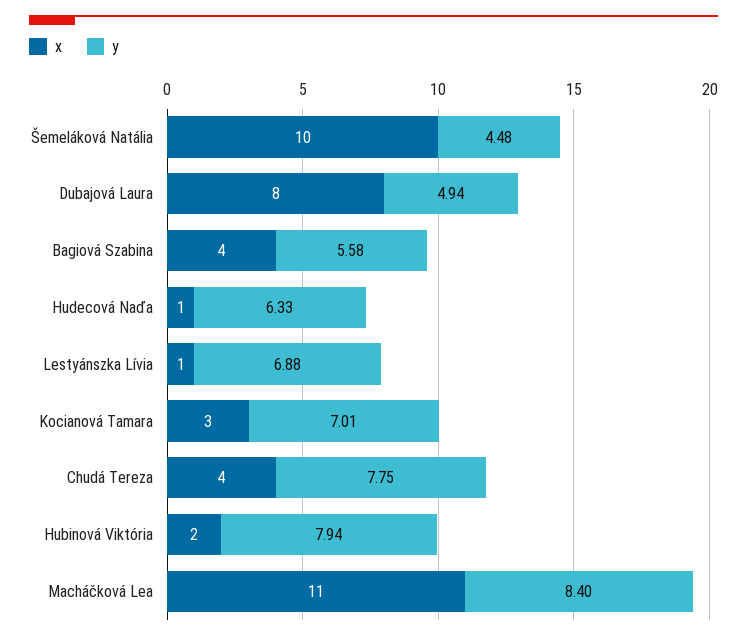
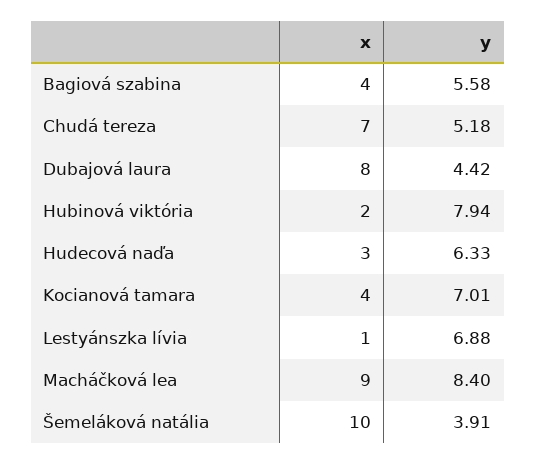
  {
    "x": {
      "Šemeláková Natália": 10,
      "Dubajová Laura": 8,
      "Bagiová Szabina": 4,
-     "Hudecová Naďa": 1,
+     "Hudecová Naďa": 3,
      "Lestyánszka Lívia": 1,
-     "Kocianová Tamara": 3,
+     "Kocianová Tamara": 4,
-     "Chudá Tereza": 4,
+     "Chudá Tereza": 7,
      "Hubinová Viktória": 2,
-     "Macháčková Lea": 11
+     "Macháčková Lea": 9
    },
    "y": {
-     "Šemeláková Natália": 4.48,
+     "Šemeláková Natália": 3.91,
-     "Dubajová Laura": 4.94,
+     "Dubajová Laura": 4.42,
      "Bagiová Szabina": 5.58,
      "Hudecová Naďa": 6.33,
      "Lestyánszka Lívia": 6.88,
      "Kocianová Tamara": 7.01,
-     "Chudá Tereza": 7.75,
+     "Chudá Tereza": 5.18,
      "Hubinová Viktória": 7.94,
      "Macháčková Lea": 8.4
    }
  }

